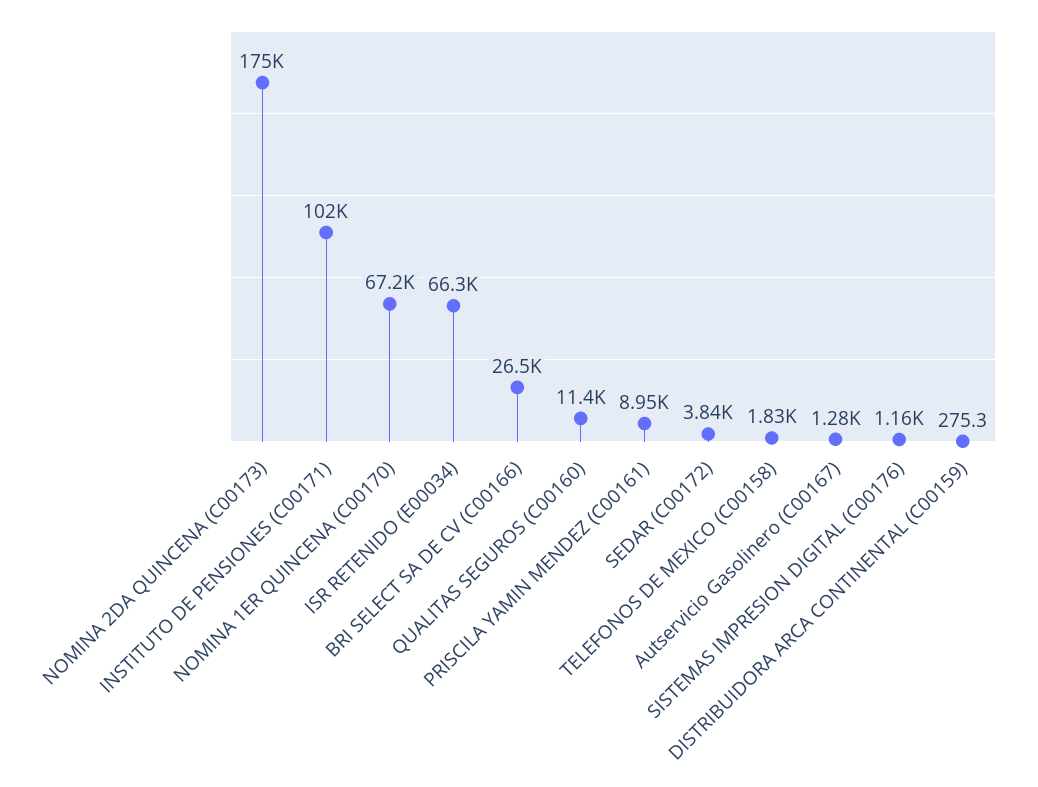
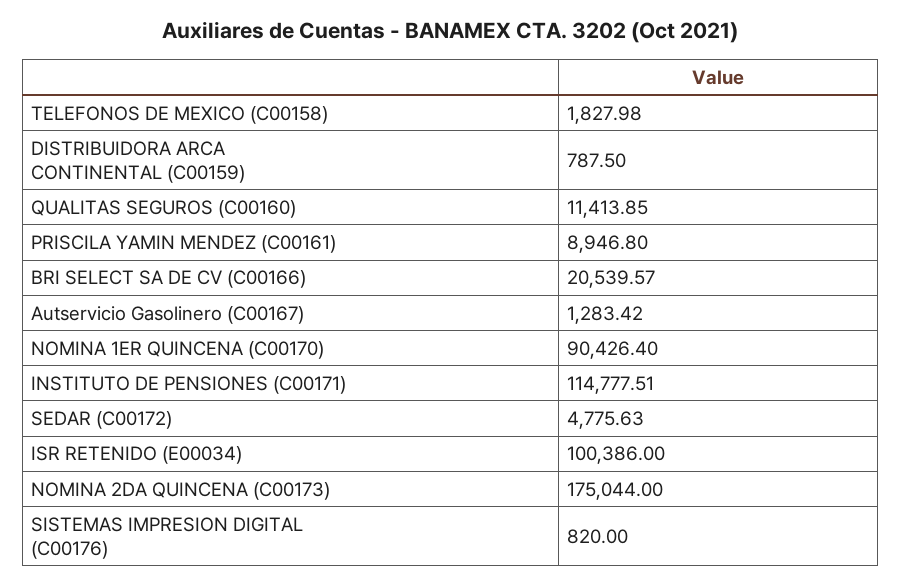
  {
    "NOMINA 2DA QUINCENA (C00173)": 175044,
-   "INSTITUTO DE PENSIONES (C00171)": 102000,
+   "INSTITUTO DE PENSIONES (C00171)": 114777.51,
-   "NOMINA 1ER QUINCENA (C00170)": 67200,
+   "NOMINA 1ER QUINCENA (C00170)": 90426.4,
-   "ISR RETENIDO (E00034)": 66300,
+   "ISR RETENIDO (E00034)": 100386,
-   "BRI SELECT SA DE CV (C00166)": 26500,
+   "BRI SELECT SA DE CV (C00166)": 20539.57,
    "QUALITAS SEGUROS (C00160)": 11413.85,
    "PRISCILA YAMIN MENDEZ (C00161)": 8946.8,
-   "SEDAR (C00172)": 3840,
+   "SEDAR (C00172)": 4775.63,
    "TELEFONOS DE MEXICO (C00158)": 1827.98,
    "Autservicio Gasolinero (C00167)": 1283.42,
-   "SISTEMAS IMPRESION DIGITAL (C00176)": 1160,
+   "SISTEMAS IMPRESION DIGITAL (C00176)": 820,
-   "DISTRIBUIDORA ARCA CONTINENTAL (C00159)": 275.3
+   "DISTRIBUIDORA ARCA CONTINENTAL (C00159)": 787.5
  }

